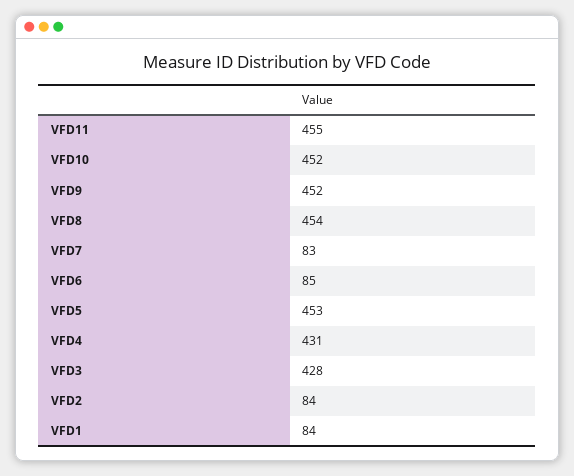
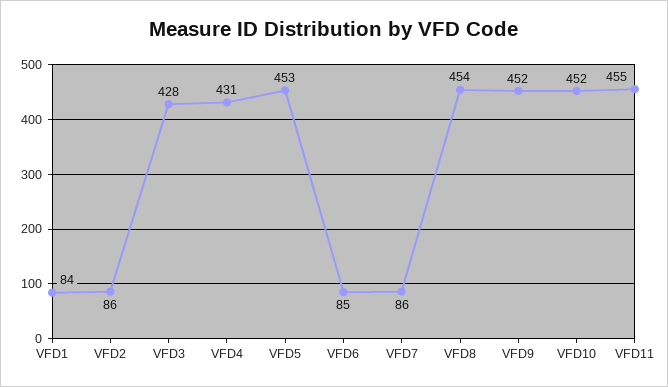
  {
    "VFD11": 455,
    "VFD10": 452,
    "VFD9": 452,
    "VFD8": 454,
-   "VFD7": 83,
+   "VFD7": 86,
    "VFD6": 85,
    "VFD5": 453,
    "VFD4": 431,
    "VFD3": 428,
-   "VFD2": 84,
+   "VFD2": 86,
    "VFD1": 84
  }

